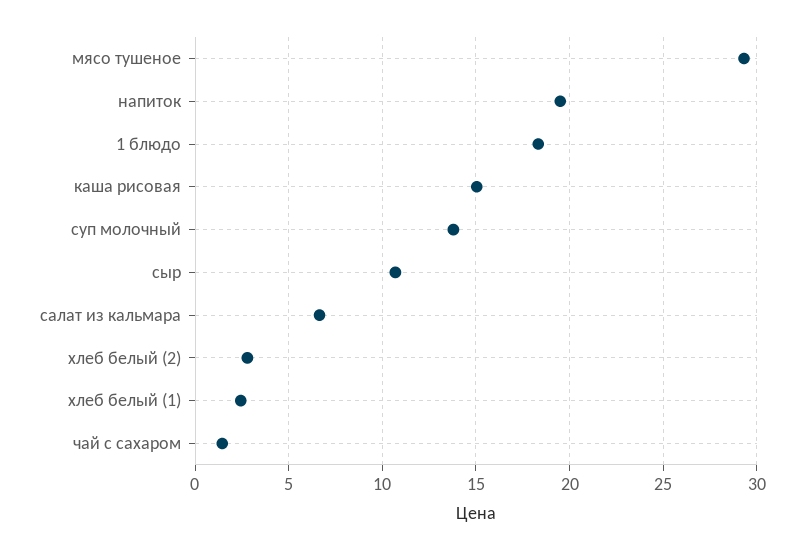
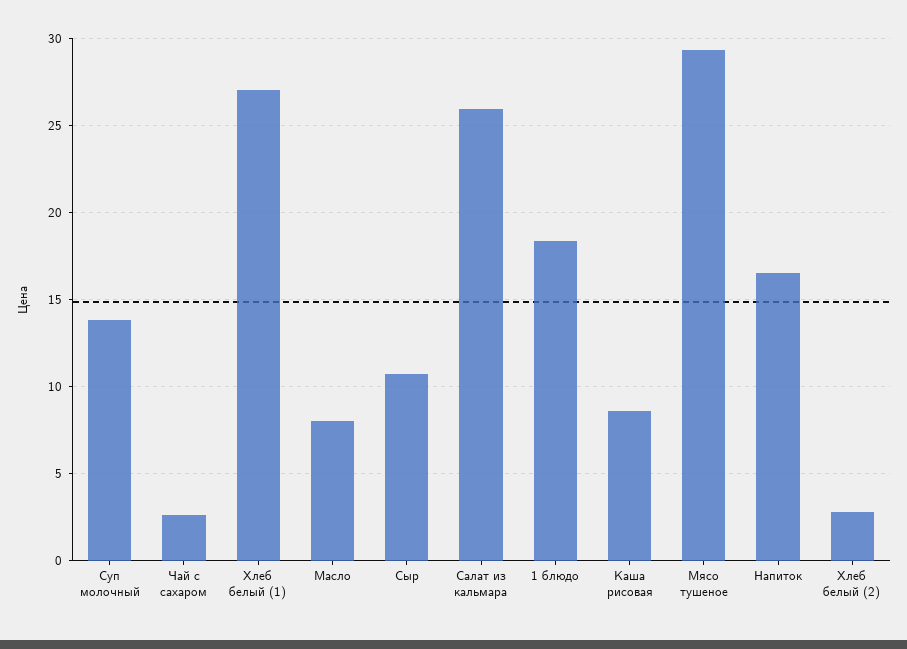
  {
    "мясо тушеное": 29.5,
-   "напиток": 19.5,
+   "напиток": 16.5,
    "1 блюдо": 18.5,
-   "каша рисовая": 15,
+   "каша рисовая": 8.5,
    "суп молочный": 14,
    "сыр": 10.5,
-   "салат из кальмара": 6.5,
+   "салат из кальмара": 26,
    "хлеб белый (2)": 3,
-   "хлеб белый (1)": 2.5,
+   "хлеб белый (1)": 27,
-   "чай с сахаром": 1.5
+   "чай с сахаром": 2.5,
+   "Масло": 8
  }

